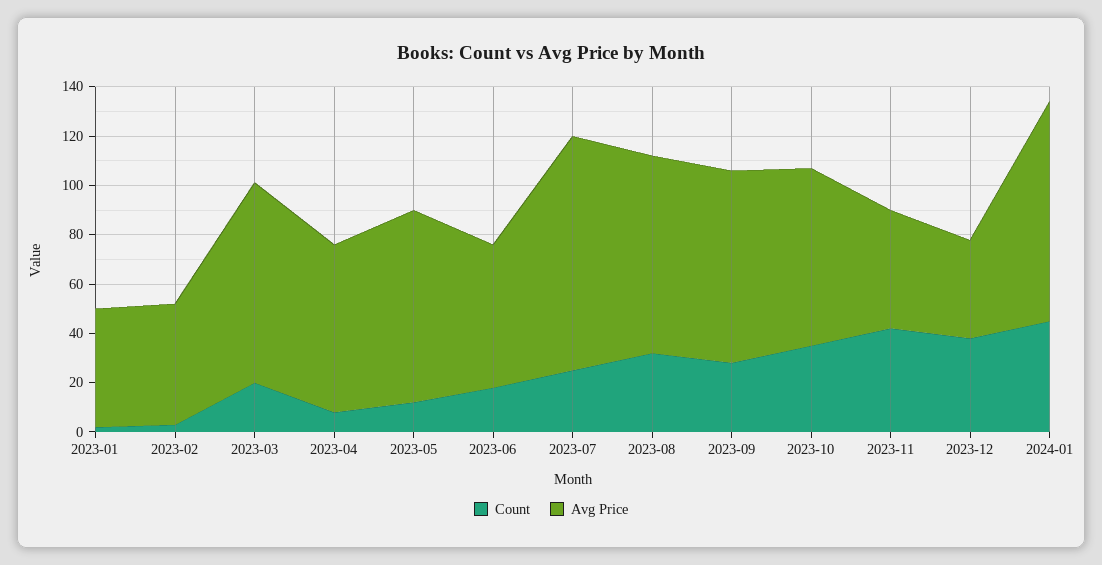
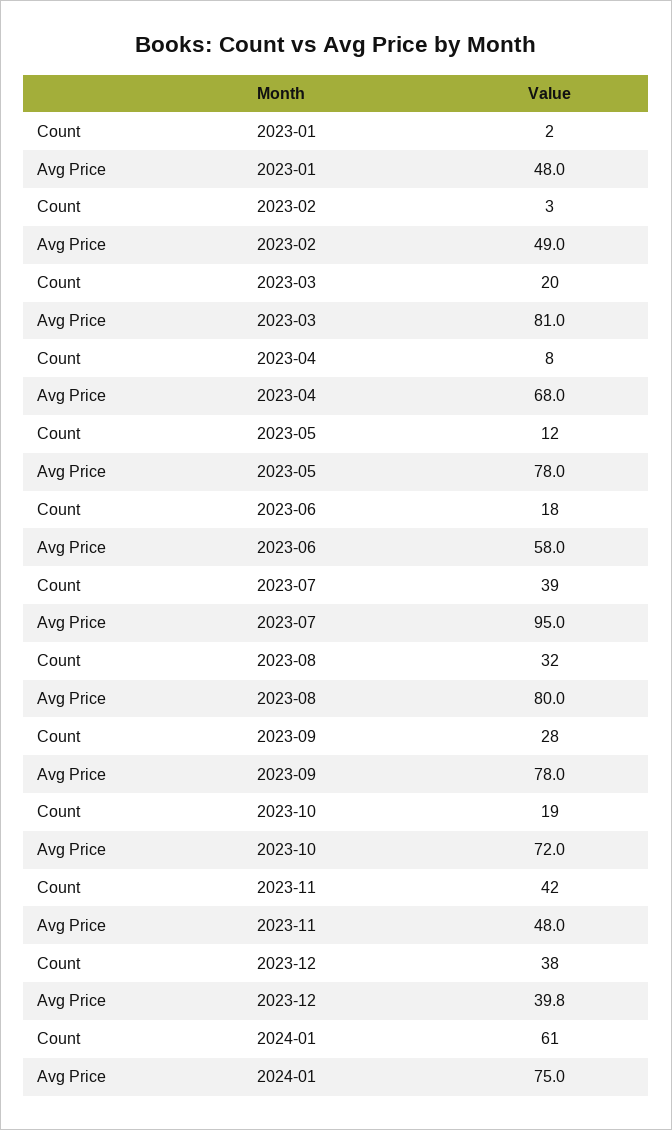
  {
    "Count": {
      "2023-01": 2,
      "2023-02": 3,
      "2023-03": 20,
      "2023-04": 8,
      "2023-05": 12,
      "2023-06": 18,
-     "2023-07": 25,
+     "2023-07": 39,
      "2023-08": 32,
      "2023-09": 28,
-     "2023-10": 35,
+     "2023-10": 19,
      "2023-11": 42,
      "2023-12": 38,
-     "2024-01": 45
+     "2024-01": 61
    },
    "Avg Price": {
      "2023-01": 48,
      "2023-02": 49,
      "2023-03": 81,
      "2023-04": 68,
      "2023-05": 78,
      "2023-06": 58,
      "2023-07": 95,
      "2023-08": 80,
      "2023-09": 78,
      "2023-10": 72,
      "2023-11": 48,
      "2023-12": 39.8,
-     "2024-01": 90
+     "2024-01": 75
    }
  }

